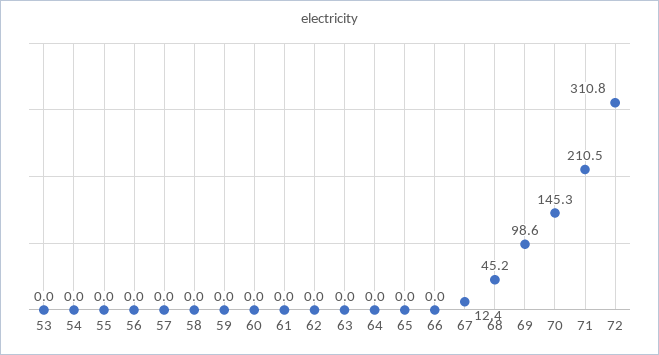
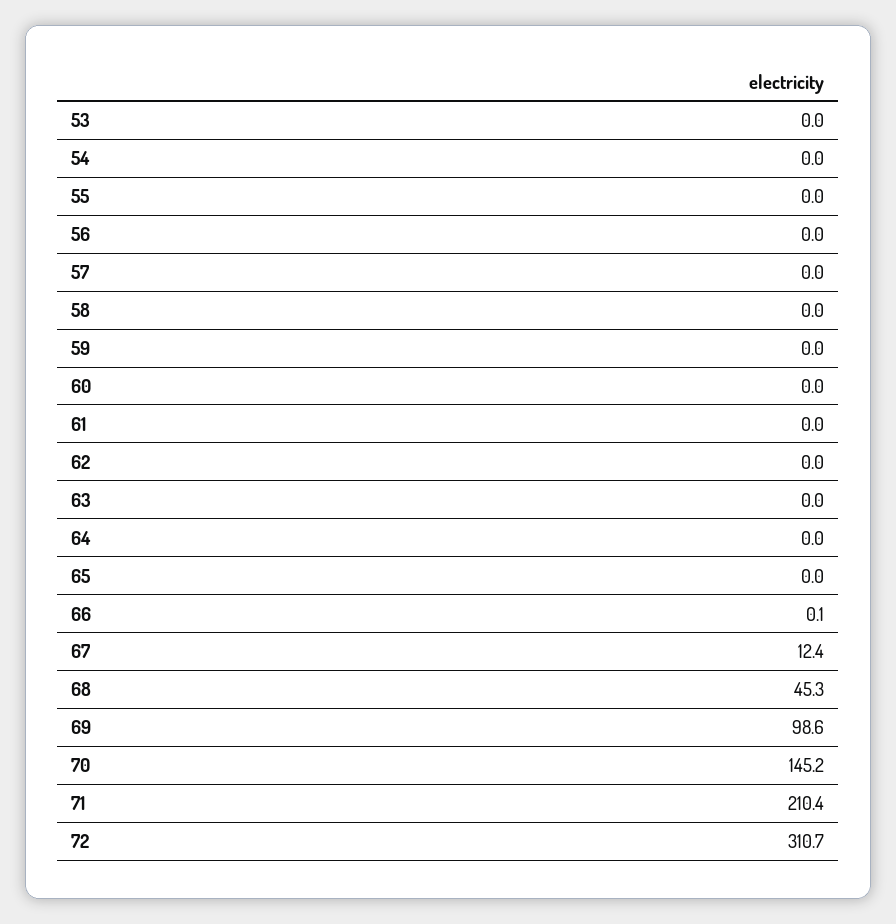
  {
    "53": 0,
    "54": 0,
    "55": 0,
    "56": 0,
    "57": 0,
    "58": 0,
    "59": 0,
    "60": 0,
    "61": 0,
    "62": 0,
    "63": 0,
    "64": 0,
    "65": 0,
-   "66": 0,
+   "66": 0.1,
    "67": 12.4,
-   "68": 45.2,
+   "68": 45.3,
    "69": 98.6,
-   "70": 145.3,
+   "70": 145.2,
-   "71": 210.5,
+   "71": 210.4,
-   "72": 310.8
+   "72": 310.7
  }

